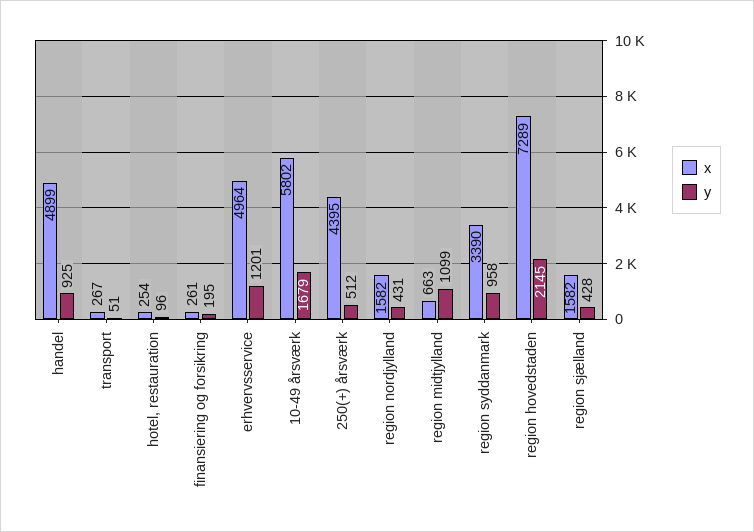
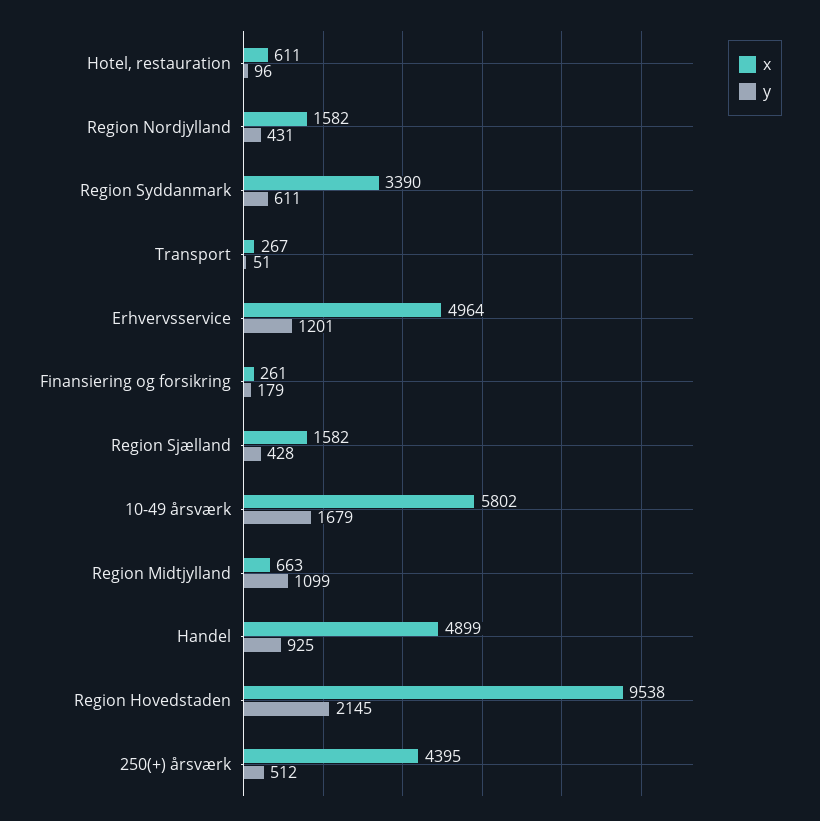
  {
    "x": {
      "handel": 4899,
      "transport": 267,
-     "hotel, restauration": 254,
+     "hotel, restauration": 611,
      "finansiering og forsikring": 261,
      "erhvervsservice": 4964,
      "10-49 årsværk": 5802,
      "250(+) årsværk": 4395,
      "region nordjylland": 1582,
      "region midtjylland": 663,
      "region syddanmark": 3390,
-     "region hovedstaden": 7289,
+     "region hovedstaden": 9538,
      "region sjælland": 1582
    },
    "y": {
      "handel": 925,
      "transport": 51,
      "hotel, restauration": 96,
-     "finansiering og forsikring": 195,
+     "finansiering og forsikring": 179,
      "erhvervsservice": 1201,
      "10-49 årsværk": 1679,
      "250(+) årsværk": 512,
      "region nordjylland": 431,
      "region midtjylland": 1099,
-     "region syddanmark": 958,
+     "region syddanmark": 611,
      "region hovedstaden": 2145,
      "region sjælland": 428
    }
  }

